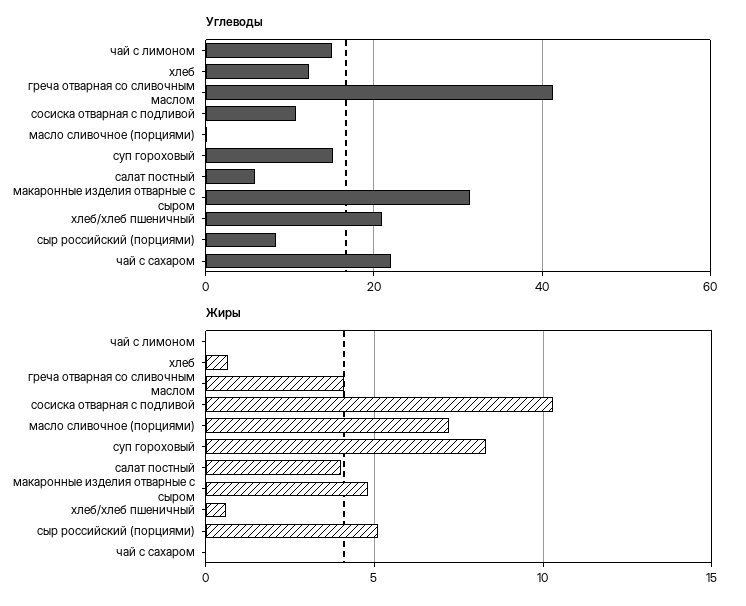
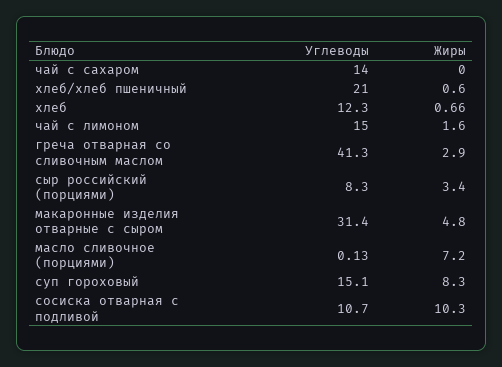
  {
    "Углеводы": {
      "чай с лимоном": 15,
      "хлеб": 12.3,
      "греча отварная со сливочным маслом": 41.3,
      "сосиска отварная с подливой": 10.7,
      "масло сливочное (порциями)": 0.13,
      "суп гороховый": 15.1,
-     "салат постный": 6,
      "макаронные изделия отварные с сыром": 31.4,
      "хлеб/хлеб пшеничный": 21,
      "сыр российский (порциями)": 8.3,
-     "чай с сахаром": 22
+     "чай с сахаром": 14
    },
    "Жиры": {
-     "чай с лимоном": 0,
+     "чай с лимоном": 1.6,
      "хлеб": 0.66,
-     "греча отварная со сливочным маслом": 4,
+     "греча отварная со сливочным маслом": 2.9,
      "сосиска отварная с подливой": 10.3,
      "масло сливочное (порциями)": 7.2,
      "суп гороховый": 8.3,
-     "салат постный": 4,
      "макаронные изделия отварные с сыром": 4.8,
      "хлеб/хлеб пшеничный": 0.6,
-     "сыр российский (порциями)": 5,
+     "сыр российский (порциями)": 3.4,
      "чай с сахаром": 0
    }
  }

